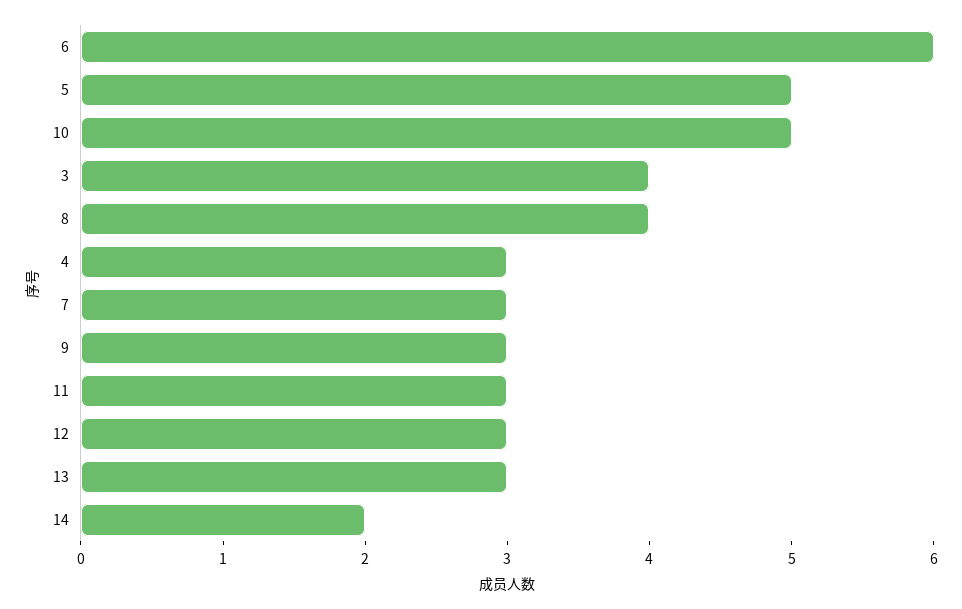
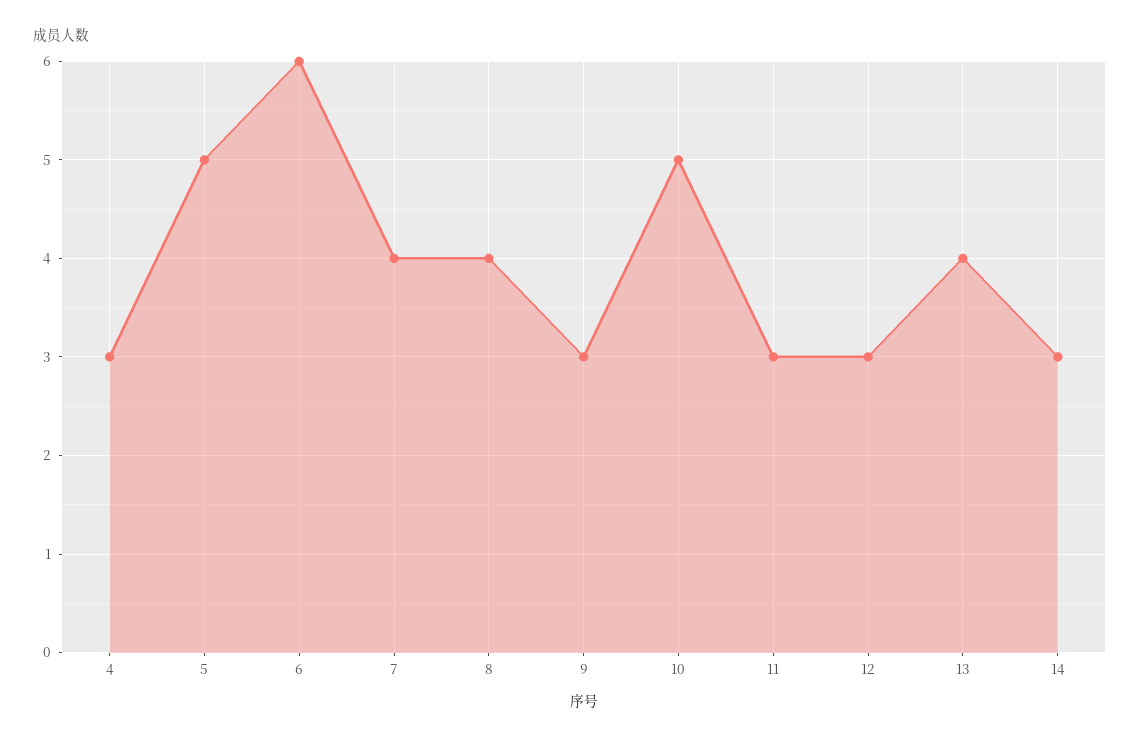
  {
    "6": 6,
    "5": 5,
    "10": 5,
-   "3": 4,
    "8": 4,
    "4": 3,
-   "7": 3,
+   "7": 4,
    "9": 3,
    "11": 3,
    "12": 3,
-   "13": 3,
+   "13": 4,
-   "14": 2
+   "14": 3
  }

